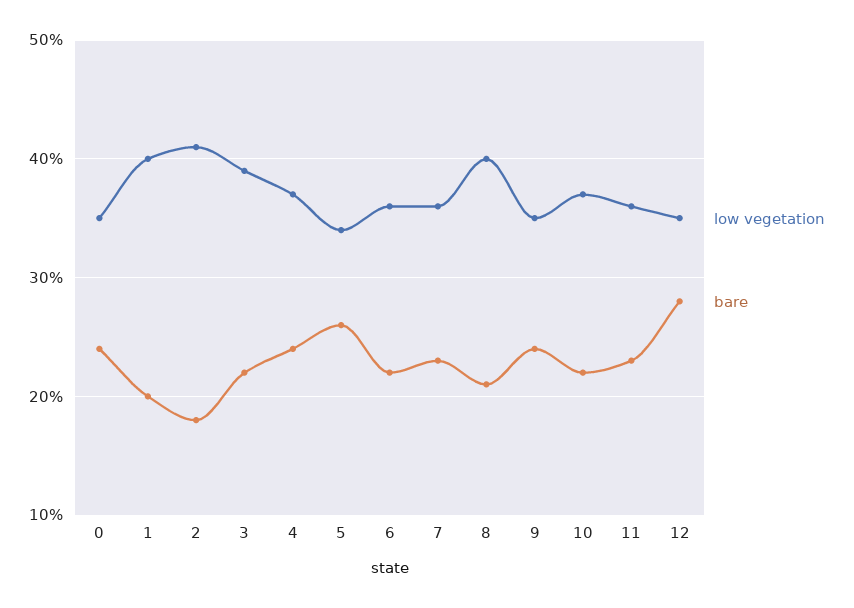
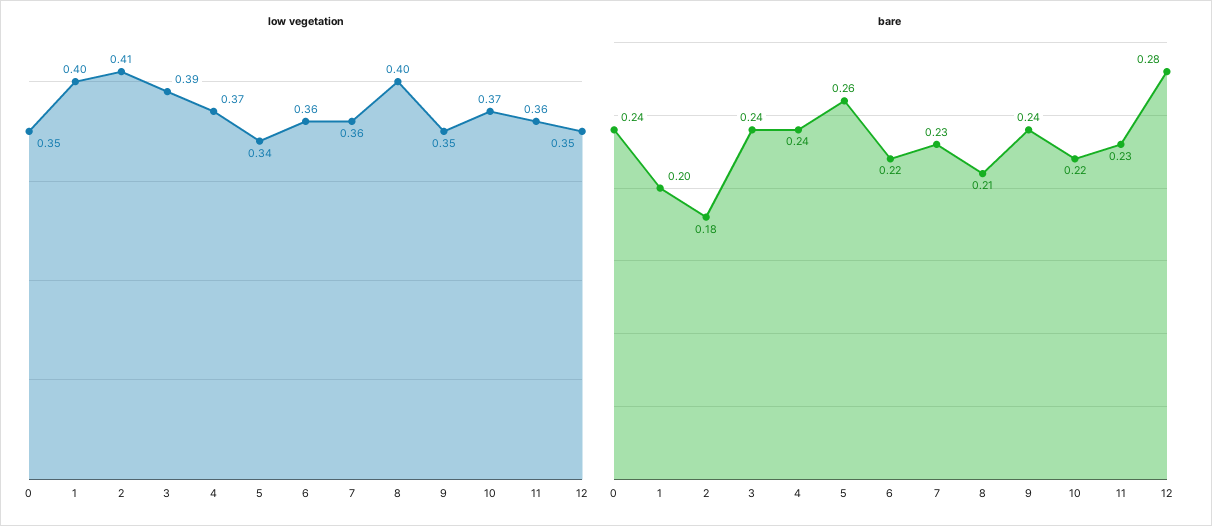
  {
    "low vegetation": {
      "0": 0.35,
      "1": 0.4,
      "2": 0.41,
      "3": 0.39,
      "4": 0.37,
      "5": 0.34,
      "6": 0.36,
      "7": 0.36,
      "8": 0.4,
      "9": 0.35,
      "10": 0.37,
      "11": 0.36,
      "12": 0.35
    },
    "bare": {
      "0": 0.24,
      "1": 0.2,
      "2": 0.18,
-     "3": 0.22,
+     "3": 0.24,
      "4": 0.24,
      "5": 0.26,
      "6": 0.22,
      "7": 0.23,
      "8": 0.21,
      "9": 0.24,
      "10": 0.22,
      "11": 0.23,
      "12": 0.28
    }
  }

